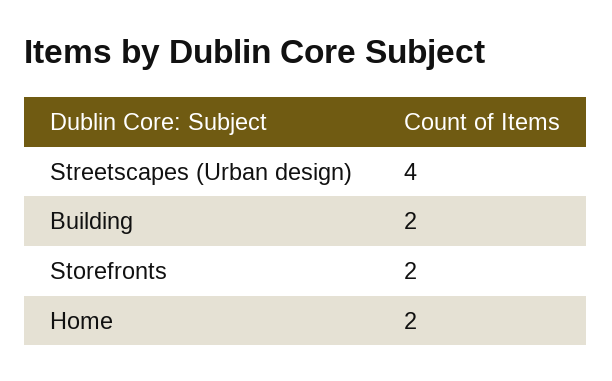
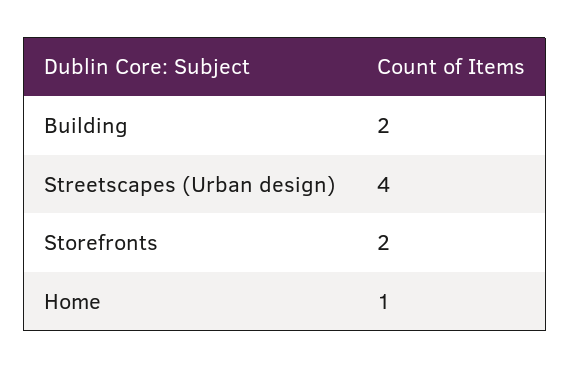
  {
    "Streetscapes (Urban design)": 4,
    "Building": 2,
    "Storefronts": 2,
-   "Home": 2
+   "Home": 1
  }

